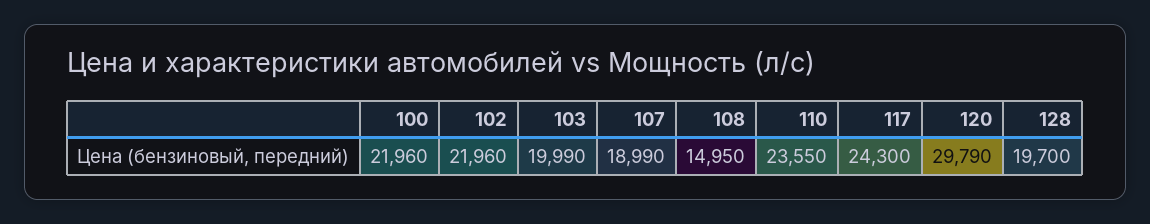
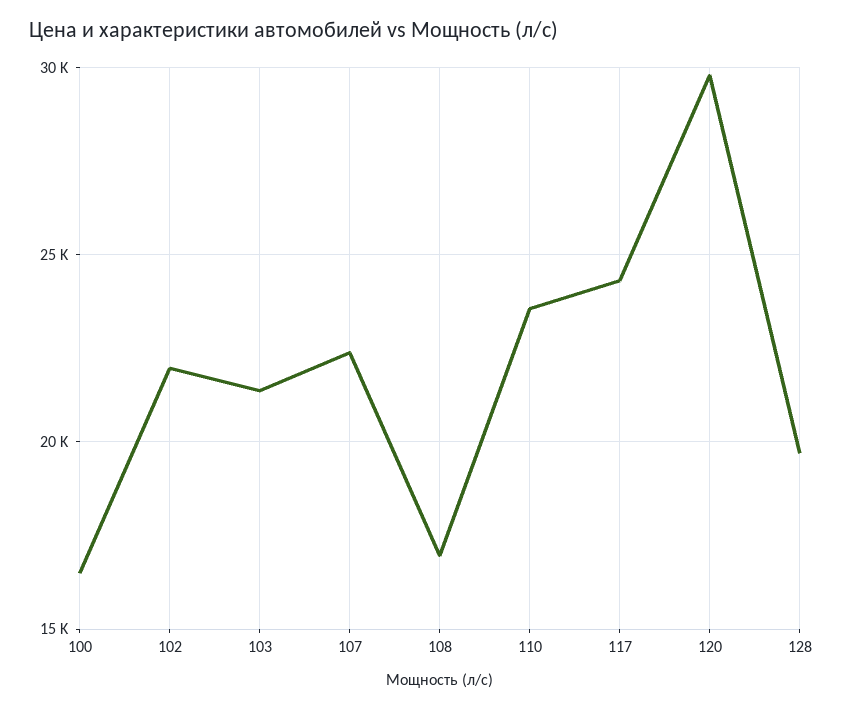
  {
-   "100": 21960,
+   "100": 16500,
    "102": 21960,
-   "103": 19990,
+   "103": 21500,
-   "107": 18990,
+   "107": 22500,
-   "108": 14950,
+   "108": 17000,
    "110": 23550,
    "117": 24300,
    "120": 29790,
    "128": 19700
  }

